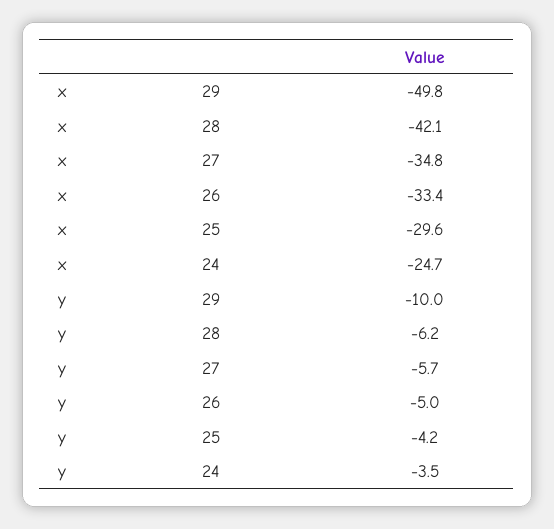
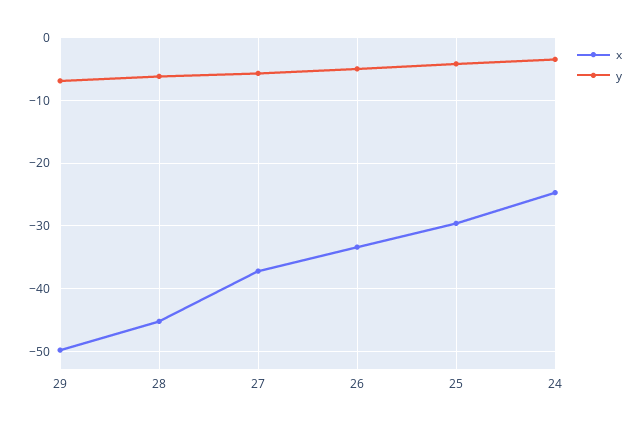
  {
    "x": {
      "29": -49.8,
-     "28": -42.1,
+     "28": -45,
-     "27": -34.8,
+     "27": -37,
      "26": -33.4,
      "25": -29.6,
      "24": -24.7
    },
    "y": {
-     "29": -10,
+     "29": -7,
      "28": -6.2,
      "27": -5.7,
      "26": -5,
      "25": -4.2,
      "24": -3.5
    }
  }

